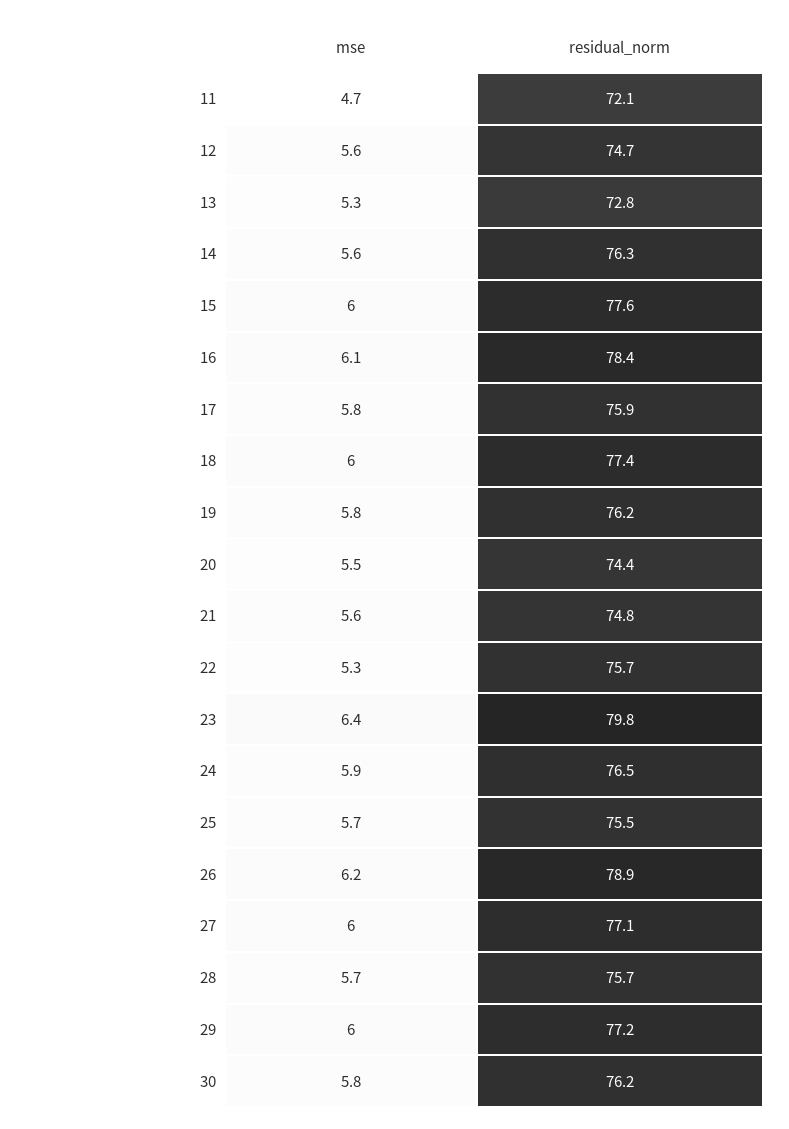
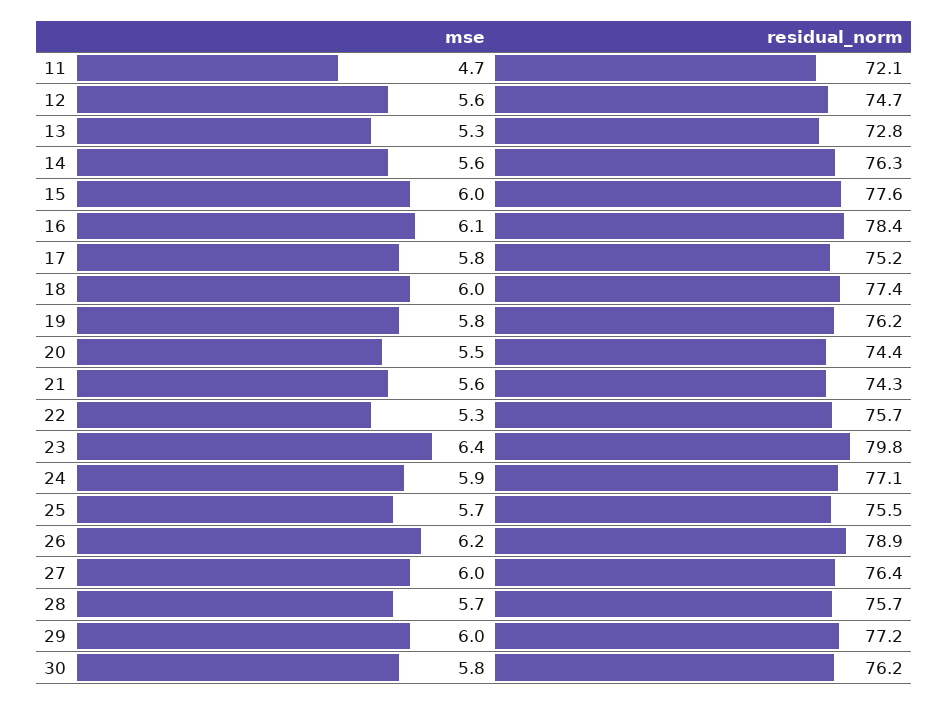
  {
    "mse": {
      "11": 4.7,
      "12": 5.6,
      "13": 5.3,
      "14": 5.6,
      "15": 6,
      "16": 6.1,
      "17": 5.8,
      "18": 6,
      "19": 5.8,
      "20": 5.5,
      "21": 5.6,
      "22": 5.3,
      "23": 6.4,
      "24": 5.9,
      "25": 5.7,
      "26": 6.2,
      "27": 6,
      "28": 5.7,
      "29": 6,
      "30": 5.8
    },
    "residual_norm": {
      "11": 72.1,
      "12": 74.7,
      "13": 72.8,
      "14": 76.3,
      "15": 77.6,
      "16": 78.4,
-     "17": 75.9,
+     "17": 75.2,
      "18": 77.4,
      "19": 76.2,
      "20": 74.4,
-     "21": 74.8,
+     "21": 74.3,
      "22": 75.7,
      "23": 79.8,
-     "24": 76.5,
+     "24": 77.1,
      "25": 75.5,
      "26": 78.9,
-     "27": 77.1,
+     "27": 76.4,
      "28": 75.7,
      "29": 77.2,
      "30": 76.2
    }
  }

